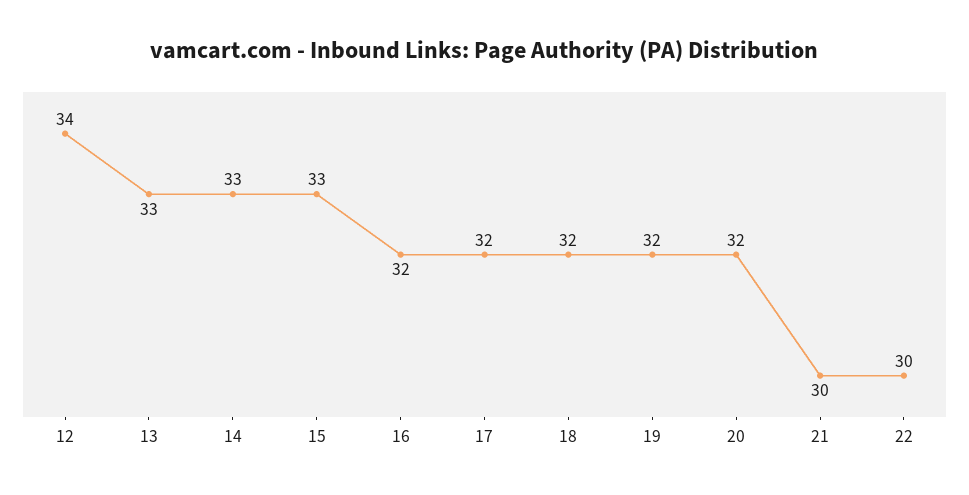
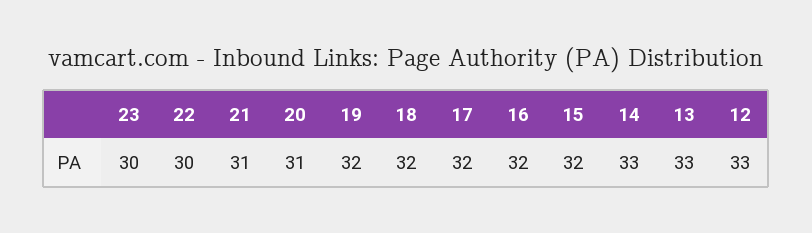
  {
-   "12": 34,
+   "12": 33,
    "13": 33,
    "14": 33,
-   "15": 33,
+   "15": 32,
    "16": 32,
    "17": 32,
    "18": 32,
    "19": 32,
-   "20": 32,
+   "20": 31,
-   "21": 30,
+   "21": 31,
-   "22": 30
+   "22": 30,
+   "23": 30
  }

